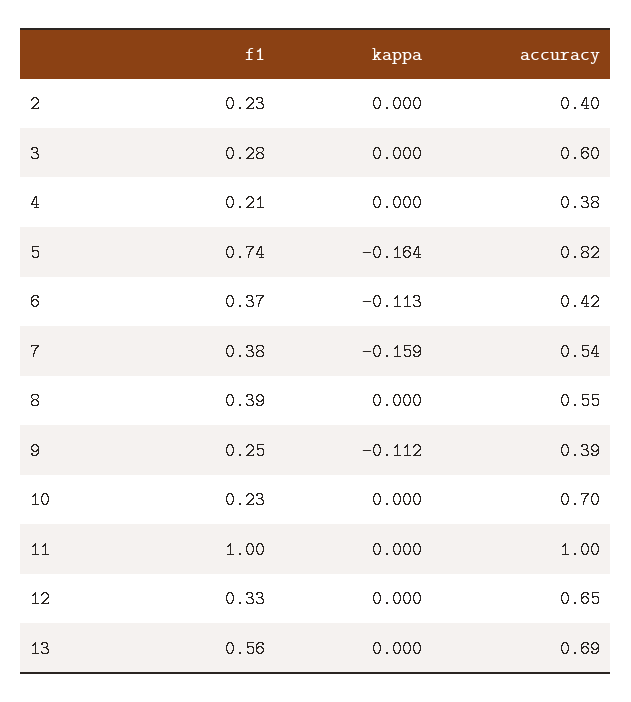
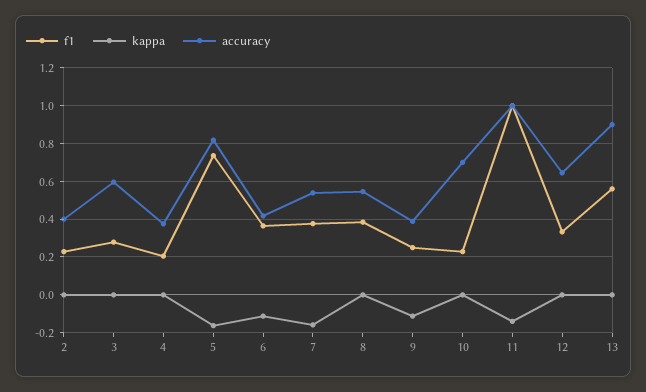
  {
    "f1": {
      "2": 0.23,
      "3": 0.28,
      "4": 0.21,
      "5": 0.74,
      "6": 0.37,
      "7": 0.38,
      "8": 0.39,
      "9": 0.25,
      "10": 0.23,
      "11": 1,
      "12": 0.33,
      "13": 0.56
    },
    "kappa": {
      "2": 0,
      "3": 0,
      "4": 0,
      "5": -0.164,
      "6": -0.113,
      "7": -0.159,
      "8": 0,
      "9": -0.112,
      "10": 0,
-     "11": 0,
+     "11": -0.15,
      "12": 0,
      "13": 0
    },
    "accuracy": {
      "2": 0.4,
      "3": 0.6,
      "4": 0.38,
      "5": 0.82,
      "6": 0.42,
      "7": 0.54,
      "8": 0.55,
      "9": 0.39,
      "10": 0.7,
      "11": 1,
      "12": 0.65,
-     "13": 0.69
+     "13": 0.9
    }
  }

